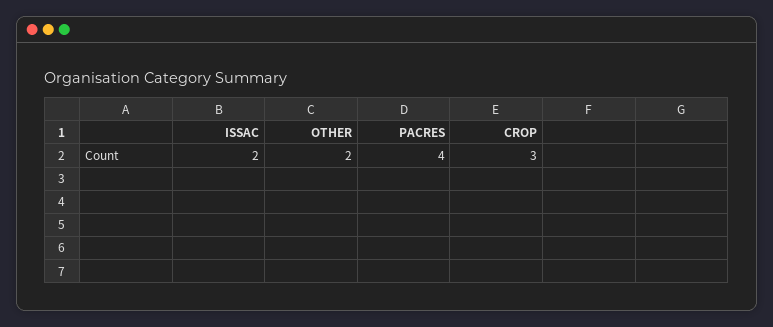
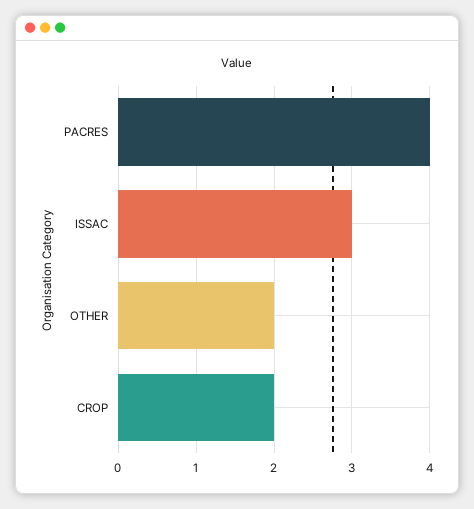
  {
-   "ISSAC": 2,
+   "ISSAC": 3,
    "OTHER": 2,
    "PACRES": 4,
-   "CROP": 3
+   "CROP": 2
  }

